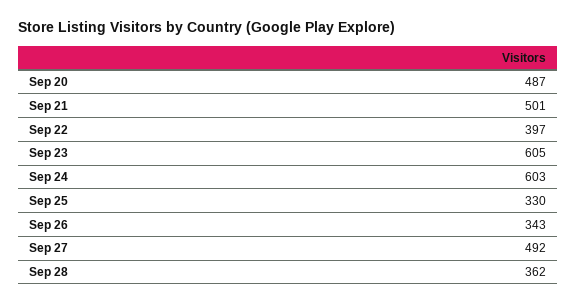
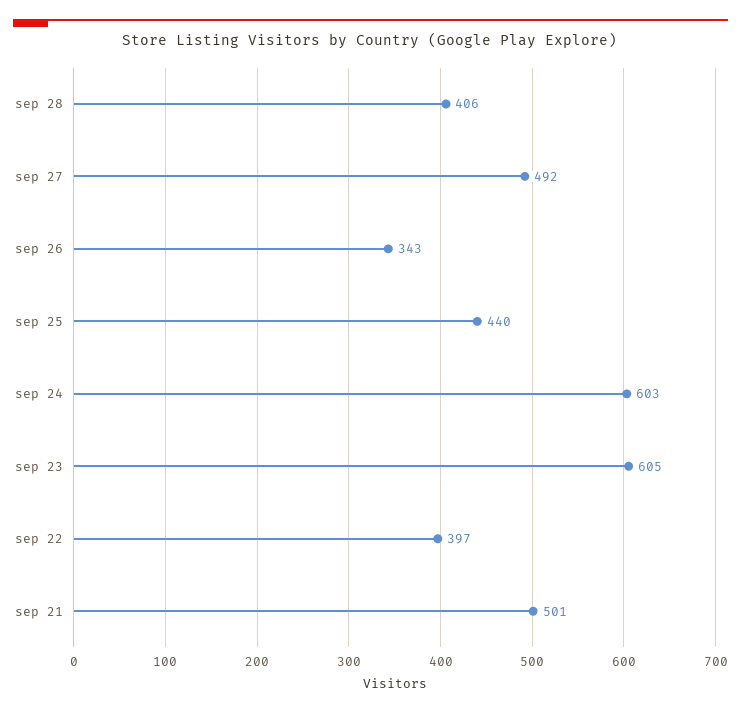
  {
-   "Sep 20": 487,
    "Sep 21": 501,
    "Sep 22": 397,
    "Sep 23": 605,
    "Sep 24": 603,
-   "Sep 25": 330,
+   "Sep 25": 440,
    "Sep 26": 343,
    "Sep 27": 492,
-   "Sep 28": 362
+   "Sep 28": 406
  }

